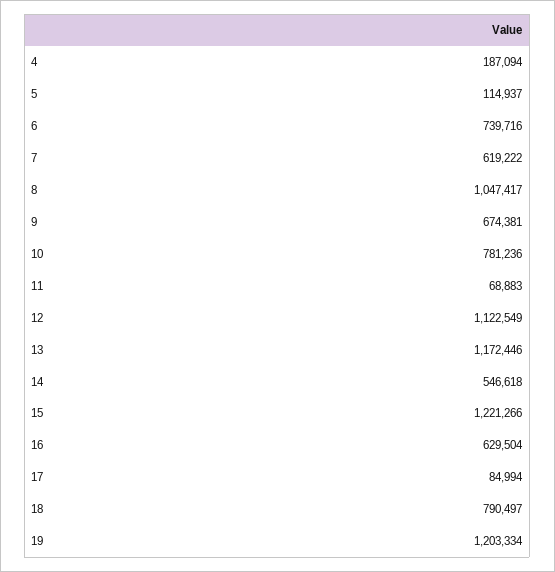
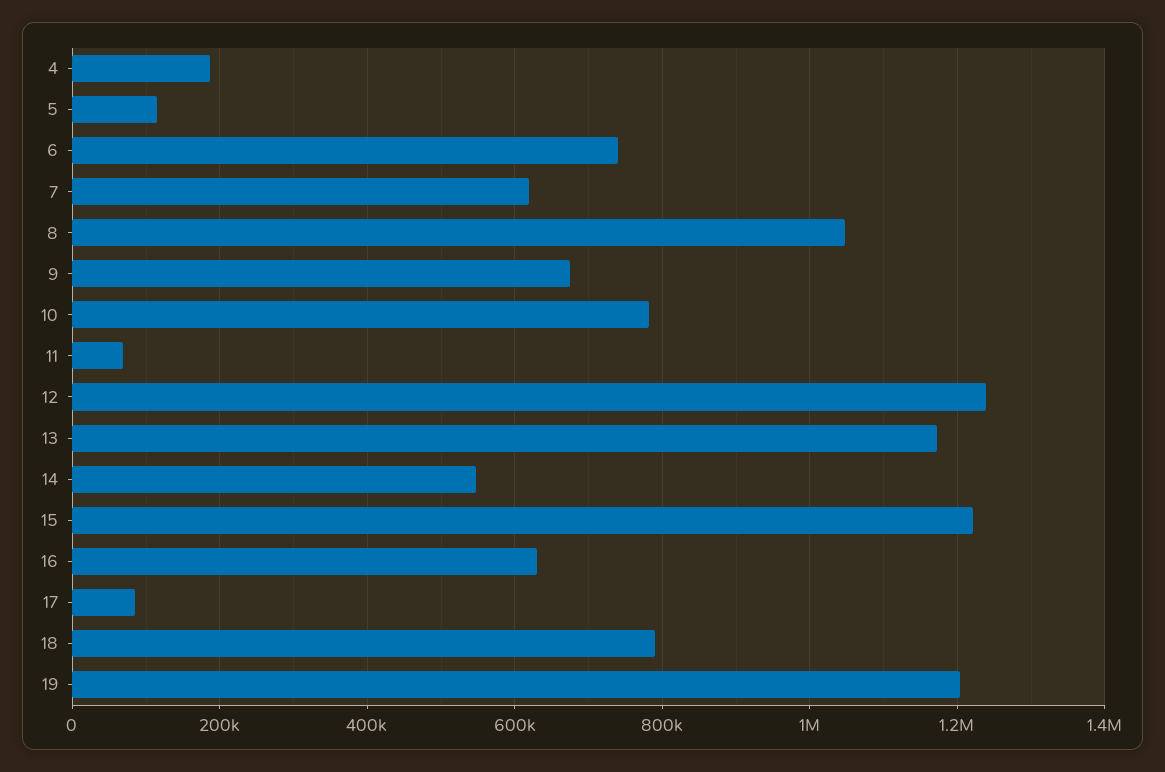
  {
    "4": 187094,
    "5": 114937,
    "6": 739716,
    "7": 619222,
    "8": 1047417,
    "9": 674381,
    "10": 781236,
    "11": 68883,
-   "12": 1122549,
+   "12": 1240000,
    "13": 1172446,
    "14": 546618,
    "15": 1221266,
    "16": 629504,
    "17": 84994,
    "18": 790497,
    "19": 1203334
  }

